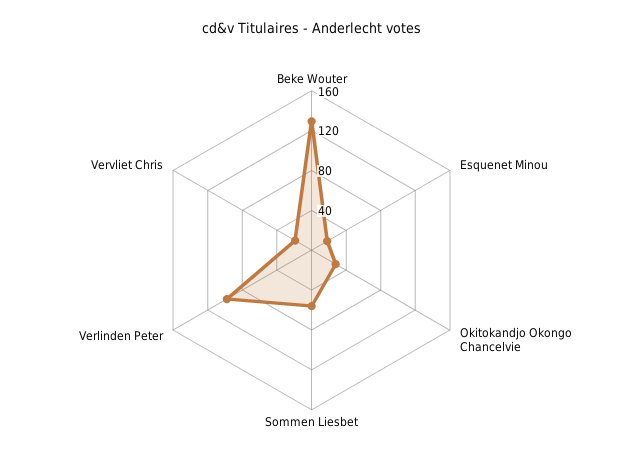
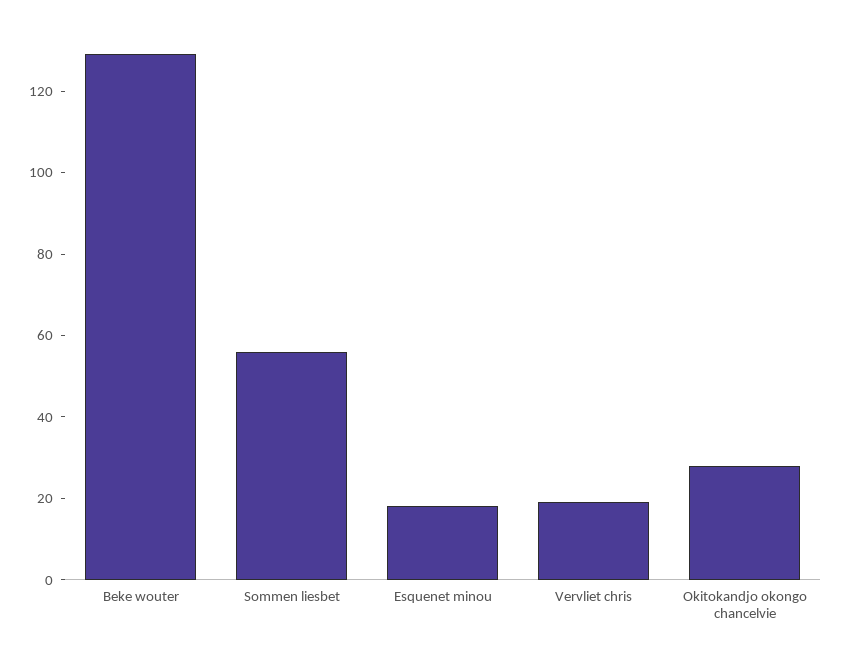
  {
    "Beke Wouter": 130,
    "Esquenet Minou": 20,
    "Okitokandjo Okongo Chancelvie": 30,
    "Sommen Liesbet": 55,
-   "Verlinden Peter": 100,
    "Vervliet Chris": 20
  }

